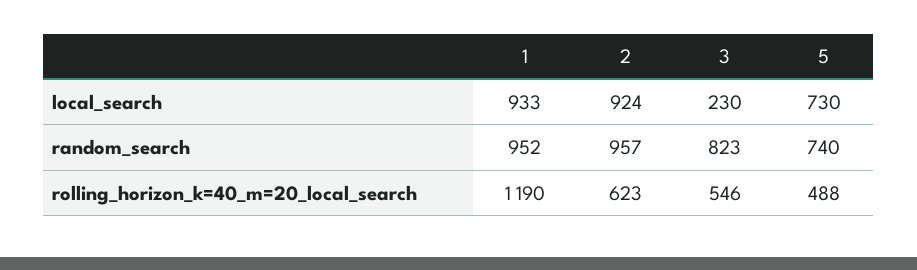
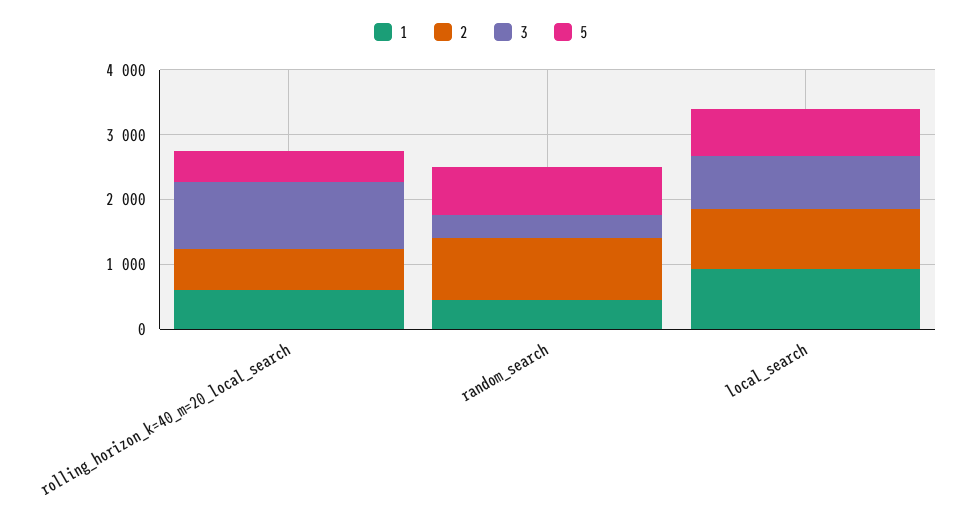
  {
    "1": {
      "local_search": 933,
-     "random_search": 952,
+     "random_search": 400,
-     "rolling_horizon_k=40_m=20_local_search": 1190
+     "rolling_horizon_k=40_m=20_local_search": 600
    },
    "2": {
      "local_search": 924,
      "random_search": 957,
      "rolling_horizon_k=40_m=20_local_search": 623
    },
    "3": {
-     "local_search": 230,
+     "local_search": 800,
-     "random_search": 823,
+     "random_search": 400,
-     "rolling_horizon_k=40_m=20_local_search": 546
+     "rolling_horizon_k=40_m=20_local_search": 1000
    },
    "5": {
      "local_search": 730,
      "random_search": 740,
      "rolling_horizon_k=40_m=20_local_search": 488
    }
  }

